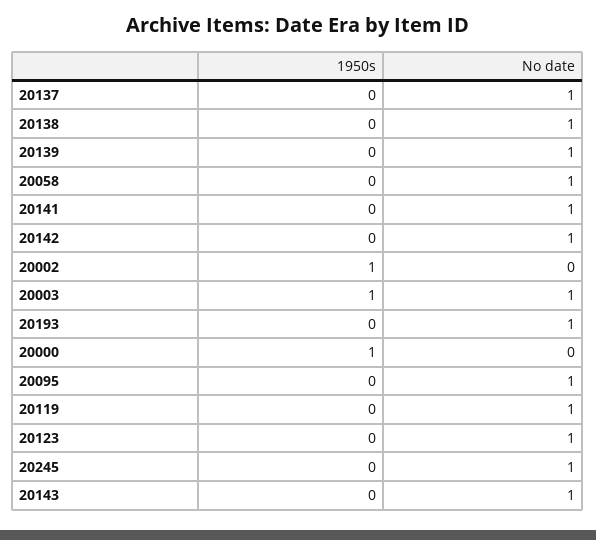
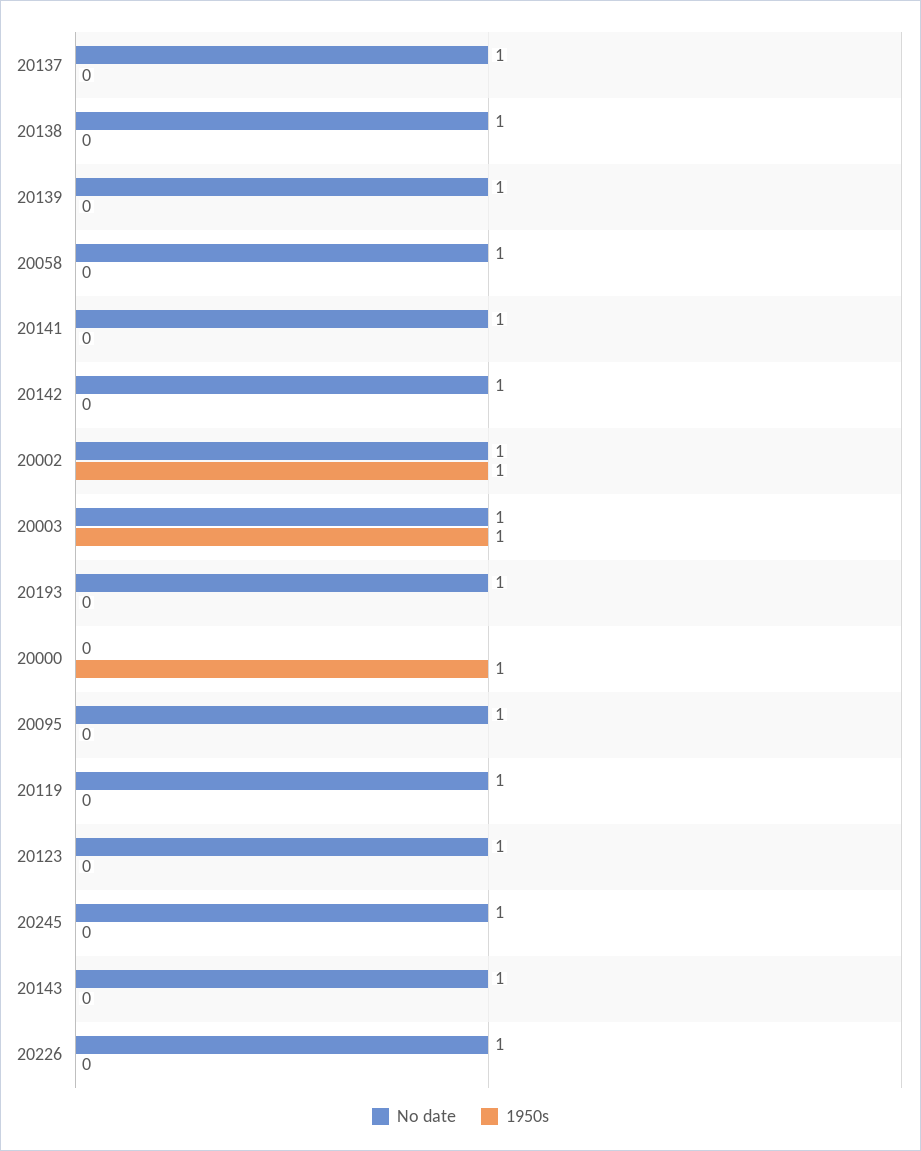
  {
    "1950s": {
      "20137": 0,
      "20138": 0,
      "20139": 0,
      "20058": 0,
      "20141": 0,
      "20142": 0,
      "20002": 1,
      "20003": 1,
      "20193": 0,
      "20000": 1,
      "20095": 0,
      "20119": 0,
      "20123": 0,
      "20245": 0,
-     "20143": 0
+     "20143": 0,
+     "20226": 0
    },
    "No date": {
      "20137": 1,
      "20138": 1,
      "20139": 1,
      "20058": 1,
      "20141": 1,
      "20142": 1,
-     "20002": 0,
+     "20002": 1,
      "20003": 1,
      "20193": 1,
      "20000": 0,
      "20095": 1,
      "20119": 1,
      "20123": 1,
      "20245": 1,
-     "20143": 1
+     "20143": 1,
+     "20226": 1
    }
  }

